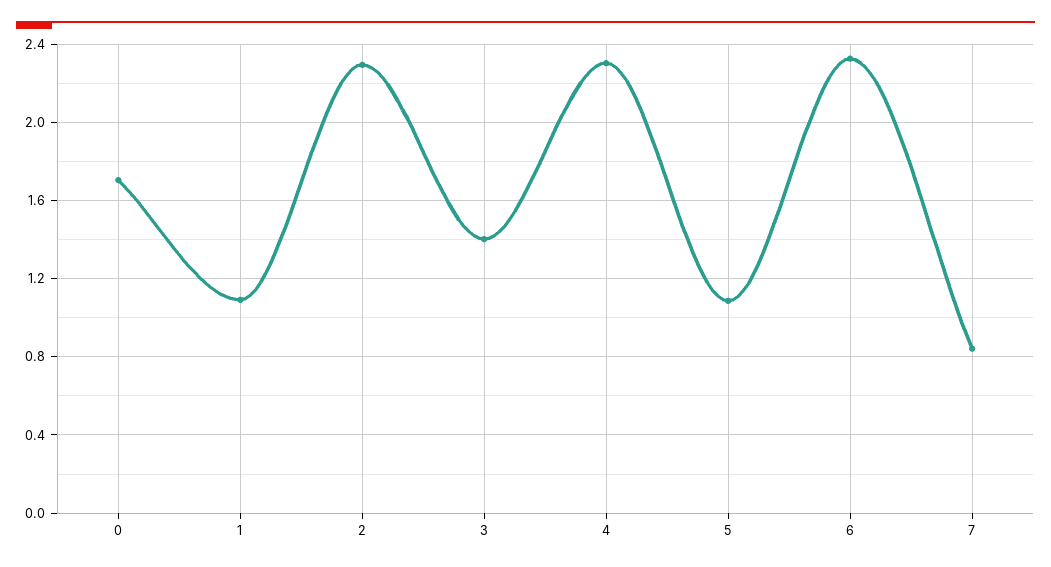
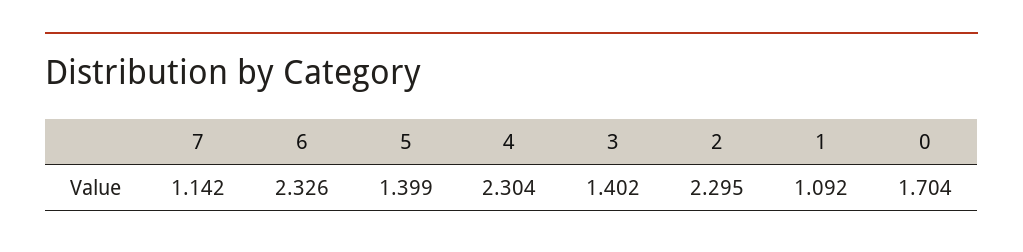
  {
    "0": 1.704,
    "1": 1.092,
    "2": 2.295,
    "3": 1.402,
    "4": 2.304,
-   "5": 1.1,
+   "5": 1.399,
    "6": 2.326,
-   "7": 0.85
+   "7": 1.142
  }

